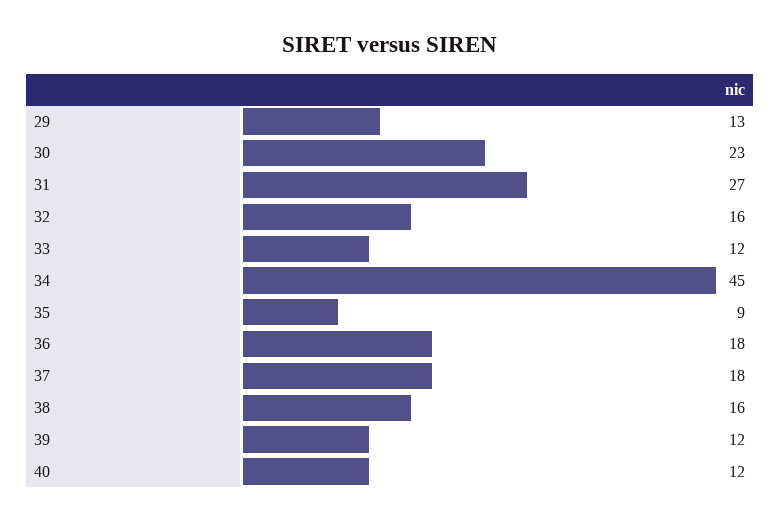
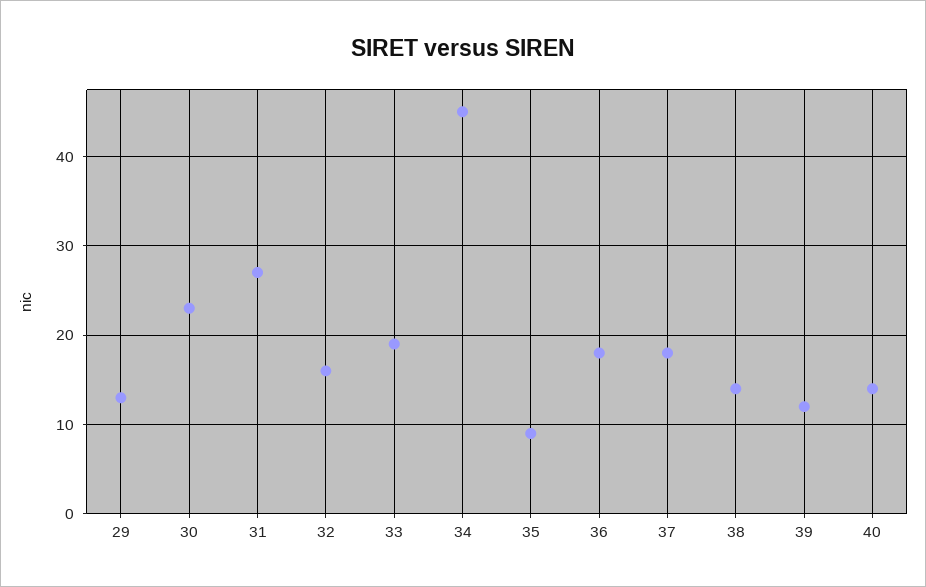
  {
    "29": 13,
    "30": 23,
    "31": 27,
    "32": 16,
-   "33": 12,
+   "33": 19,
    "34": 45,
    "35": 9,
    "36": 18,
    "37": 18,
-   "38": 16,
+   "38": 14,
    "39": 12,
-   "40": 12
+   "40": 14
  }

